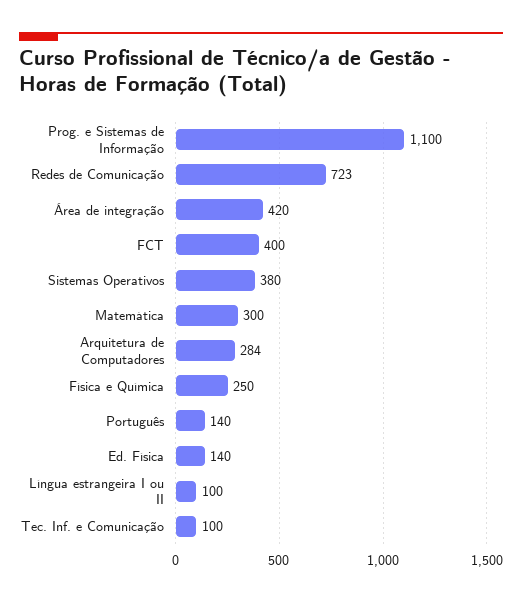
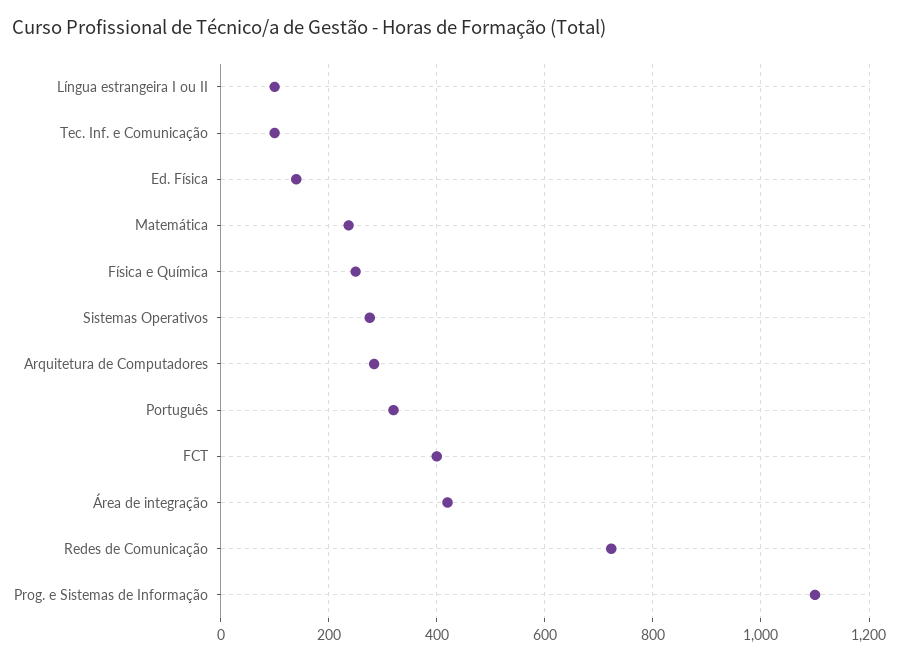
  {
    "Prog. e Sistemas de Informação": 1100,
    "Redes de Comunicação": 723,
    "Área de integração": 420,
    "FCT": 400,
-   "Sistemas Operativos": 380,
+   "Sistemas Operativos": 280,
-   "Matemática": 300,
+   "Matemática": 240,
    "Arquitetura de Computadores": 284,
    "Física e Química": 250,
-   "Português": 140,
+   "Português": 320,
    "Ed. Física": 140,
    "Língua estrangeira I ou II": 100,
    "Tec. Inf. e Comunicação": 100
  }

